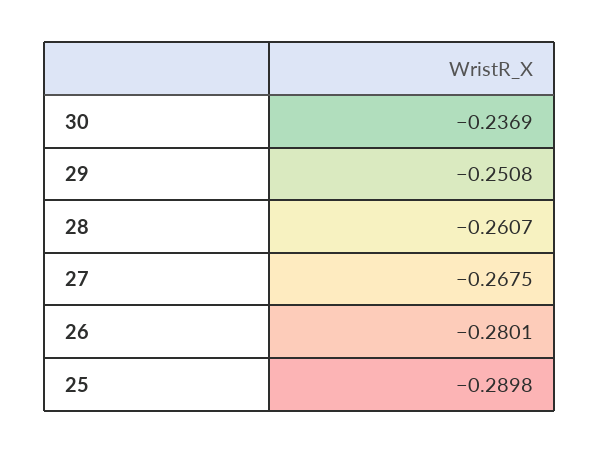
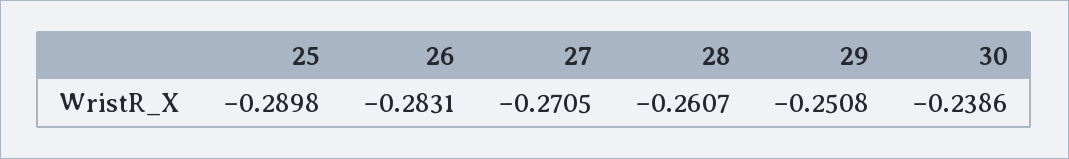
  {
-   "30": -0.2369,
+   "30": -0.2386,
    "29": -0.2508,
    "28": -0.2607,
-   "27": -0.2675,
+   "27": -0.2705,
-   "26": -0.2801,
+   "26": -0.2831,
    "25": -0.2898
  }

